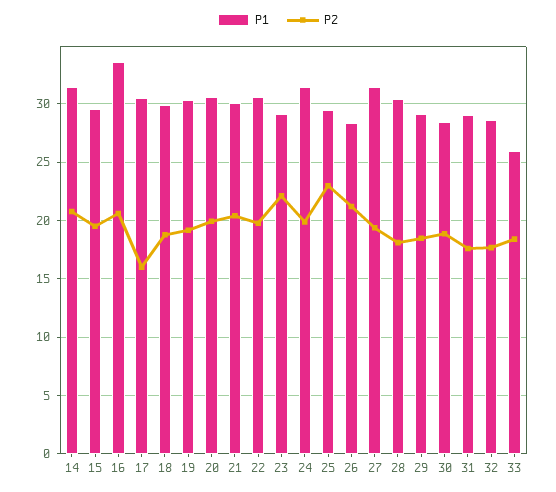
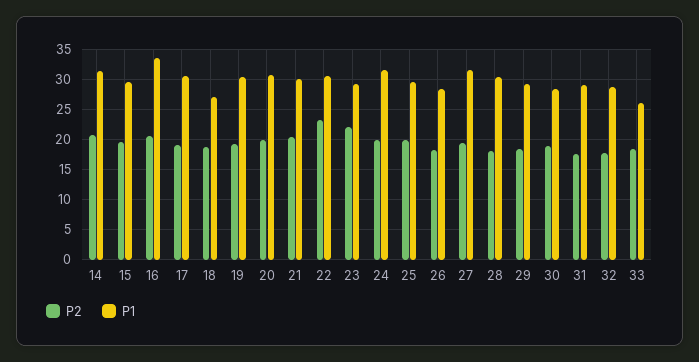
  {
    "P1": {
      "14": 31,
      "15": 30,
      "16": 34,
      "17": 30,
-     "18": 30,
+     "18": 27,
      "19": 30,
      "20": 31,
      "21": 30,
      "22": 31,
      "23": 29,
      "24": 31,
      "25": 30,
      "26": 28,
      "27": 31,
      "28": 30,
      "29": 29,
      "30": 28,
      "31": 29,
      "32": 29,
      "33": 26
    },
    "P2": {
      "14": 21,
      "15": 20,
      "16": 21,
-     "17": 16,
+     "17": 19,
      "18": 19,
      "19": 19,
      "20": 20,
      "21": 20,
-     "22": 20,
+     "22": 23,
      "23": 22,
      "24": 20,
-     "25": 23,
+     "25": 20,
-     "26": 21,
+     "26": 18,
      "27": 19,
      "28": 18,
      "29": 18,
      "30": 19,
      "31": 18,
      "32": 18,
      "33": 18
    }
  }

